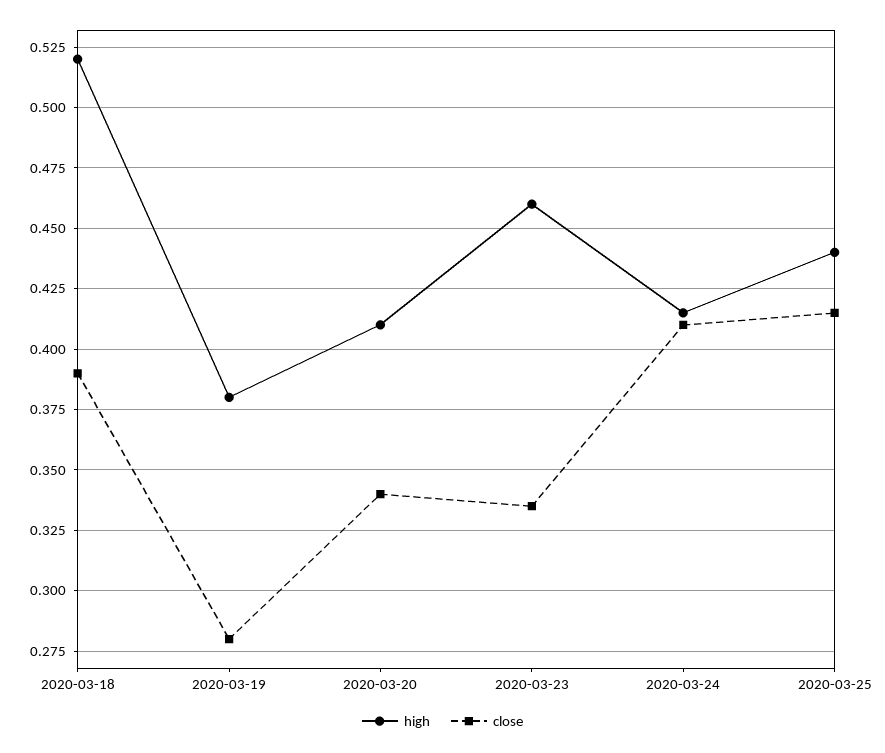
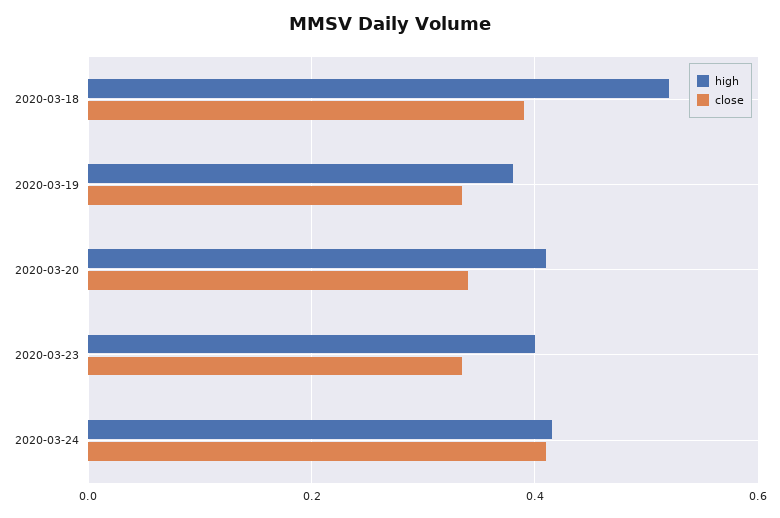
  {
    "high": {
      "2020-03-18": 0.52,
      "2020-03-19": 0.38,
      "2020-03-20": 0.41,
-     "2020-03-23": 0.46,
+     "2020-03-23": 0.4,
-     "2020-03-24": 0.415,
+     "2020-03-24": 0.415
-     "2020-03-25": 0.44
    },
    "close": {
      "2020-03-18": 0.39,
-     "2020-03-19": 0.28,
+     "2020-03-19": 0.34,
      "2020-03-20": 0.34,
      "2020-03-23": 0.335,
-     "2020-03-24": 0.41,
+     "2020-03-24": 0.41
-     "2020-03-25": 0.415
    }
  }

